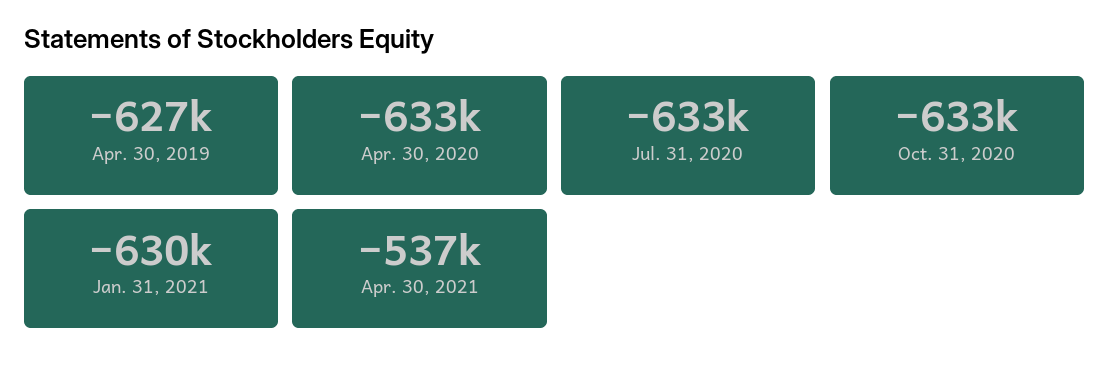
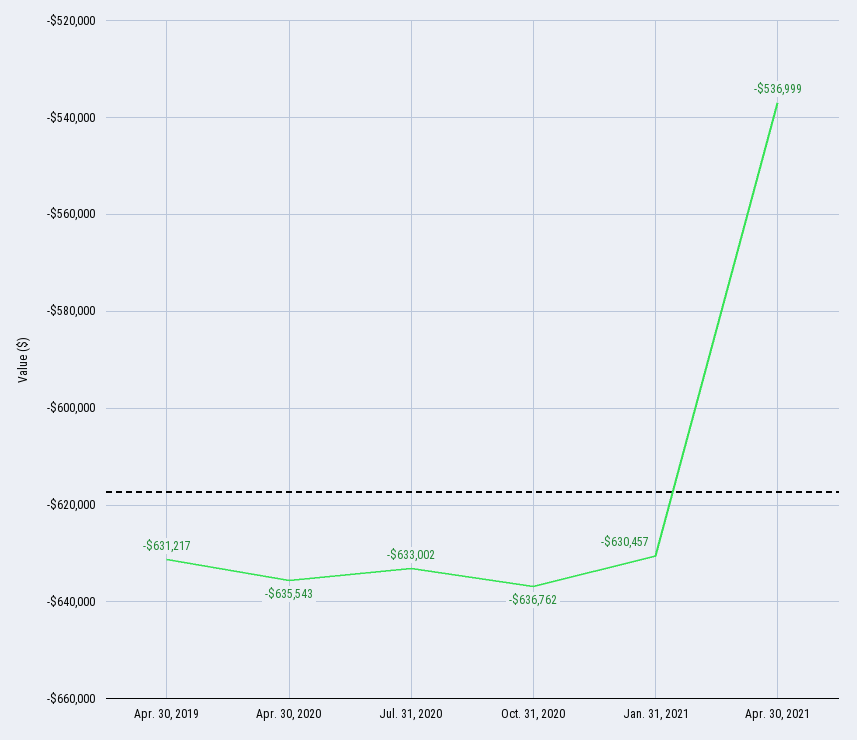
  {
-   "Apr. 30, 2019": -627000,
+   "Apr. 30, 2019": -631217,
-   "Apr. 30, 2020": -633000,
+   "Apr. 30, 2020": -635543,
    "Jul. 31, 2020": -633002,
-   "Oct. 31, 2020": -633000,
+   "Oct. 31, 2020": -636762,
    "Jan. 31, 2021": -630457,
    "Apr. 30, 2021": -536999
  }

